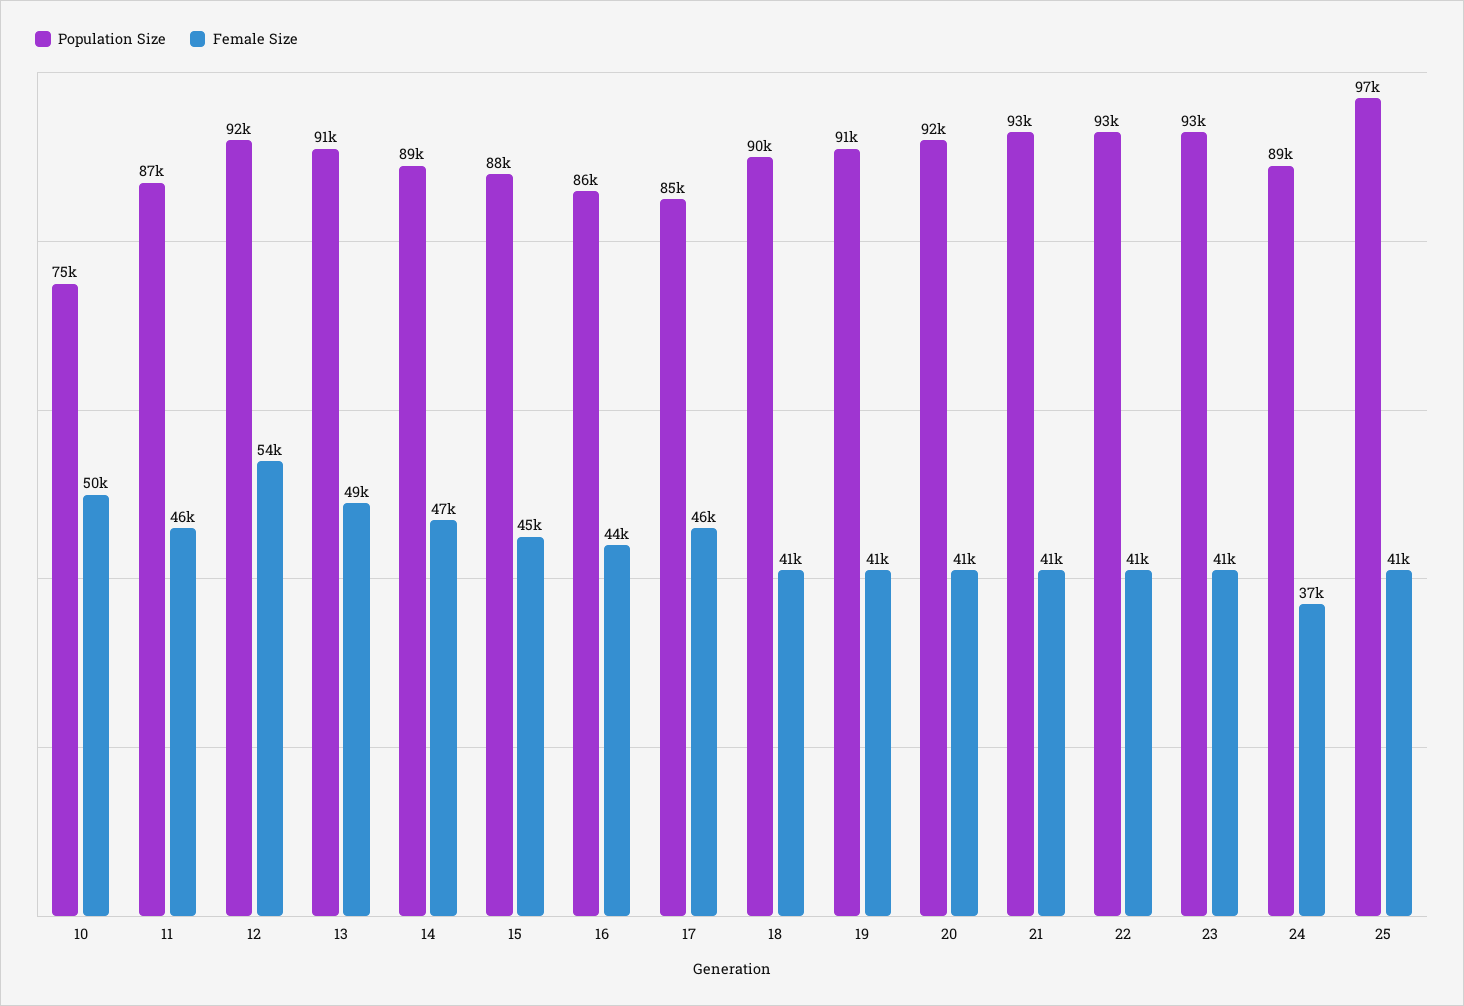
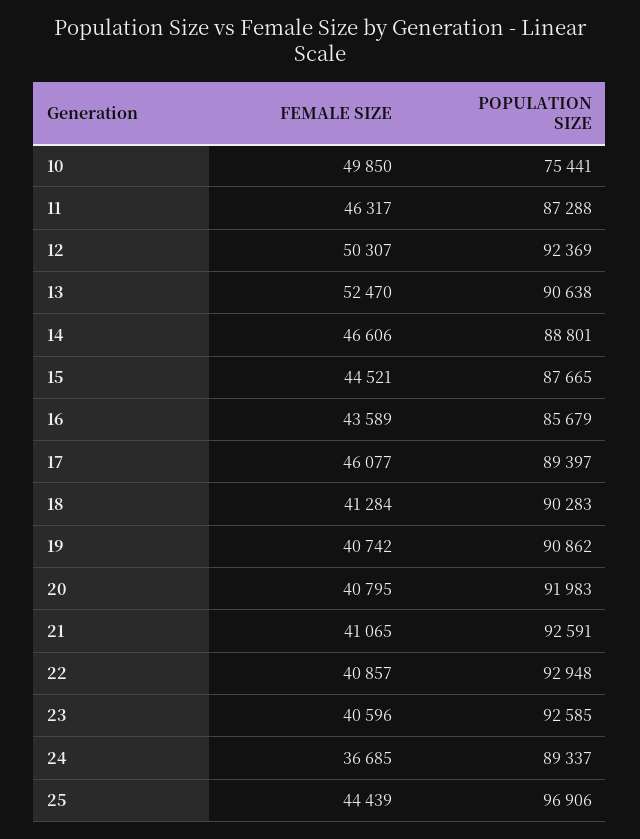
  {
    "Population Size": {
      "10": 75441,
      "11": 87288,
      "12": 92369,
      "13": 90638,
      "14": 88801,
      "15": 87665,
      "16": 85679,
-     "17": 85000,
+     "17": 89397,
      "18": 90283,
      "19": 90862,
      "20": 91983,
      "21": 92591,
      "22": 92948,
      "23": 92585,
      "24": 89337,
      "25": 96906
    },
    "Female Size": {
      "10": 49850,
      "11": 46317,
-     "12": 54000,
+     "12": 50307,
-     "13": 49000,
+     "13": 52470,
      "14": 46606,
      "15": 44521,
      "16": 43589,
      "17": 46077,
      "18": 41284,
      "19": 40742,
      "20": 40795,
      "21": 41065,
      "22": 40857,
      "23": 40596,
      "24": 36685,
-     "25": 41000
+     "25": 44439
    }
  }

